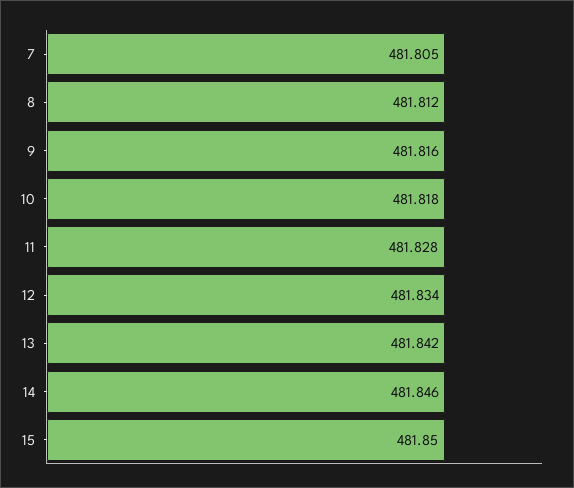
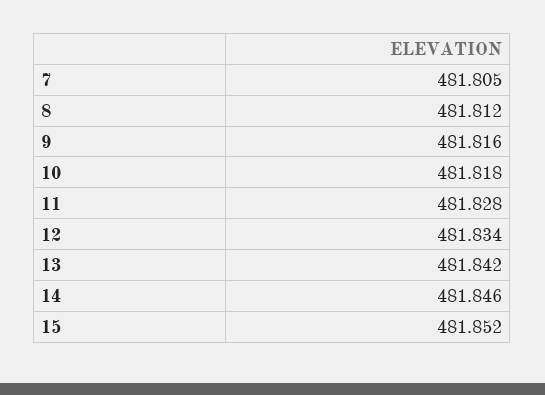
  {
    "7": 481.805,
    "8": 481.812,
    "9": 481.816,
    "10": 481.818,
    "11": 481.828,
    "12": 481.834,
    "13": 481.842,
    "14": 481.846,
-   "15": 481.85
+   "15": 481.852
  }

